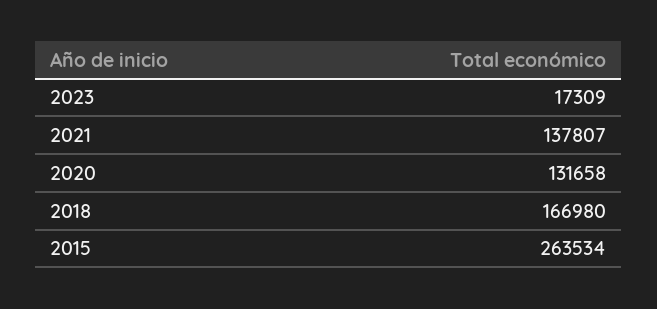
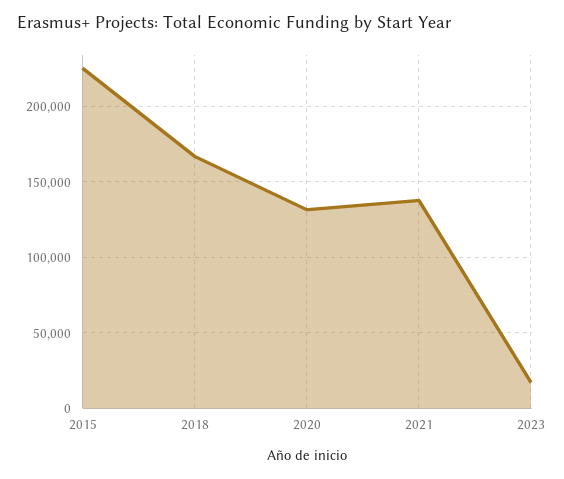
  {
    "2023": 17309,
    "2021": 137807,
    "2020": 131658,
    "2018": 166980,
-   "2015": 263534
+   "2015": 225000
  }

